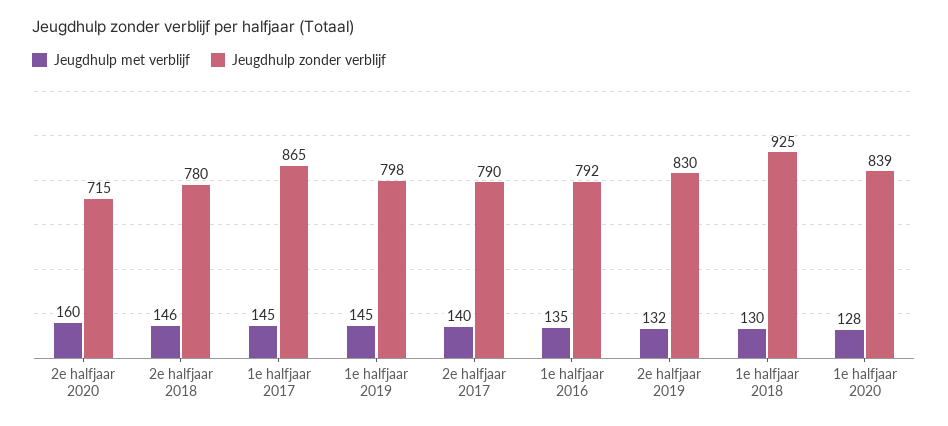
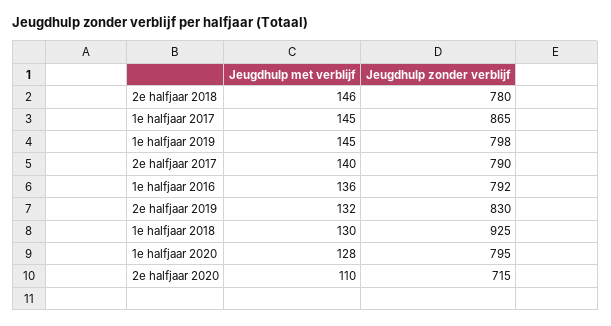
  {
    "Jeugdhulp met verblijf": {
-     "2e halfjaar 2020": 160,
+     "2e halfjaar 2020": 110,
      "2e halfjaar 2018": 146,
      "1e halfjaar 2017": 145,
      "1e halfjaar 2019": 145,
      "2e halfjaar 2017": 140,
-     "1e halfjaar 2016": 135,
+     "1e halfjaar 2016": 136,
      "2e halfjaar 2019": 132,
      "1e halfjaar 2018": 130,
      "1e halfjaar 2020": 128
    },
    "Jeugdhulp zonder verblijf": {
      "2e halfjaar 2020": 715,
      "2e halfjaar 2018": 780,
      "1e halfjaar 2017": 865,
      "1e halfjaar 2019": 798,
      "2e halfjaar 2017": 790,
      "1e halfjaar 2016": 792,
      "2e halfjaar 2019": 830,
      "1e halfjaar 2018": 925,
-     "1e halfjaar 2020": 839
+     "1e halfjaar 2020": 795
    }
  }

